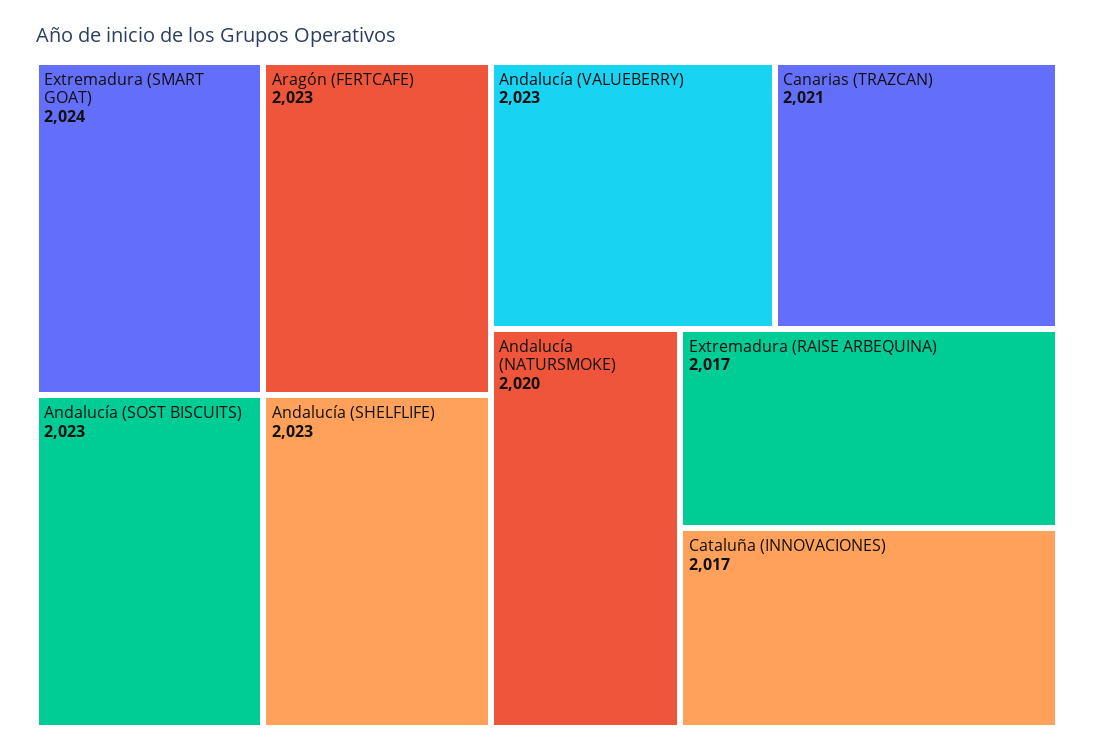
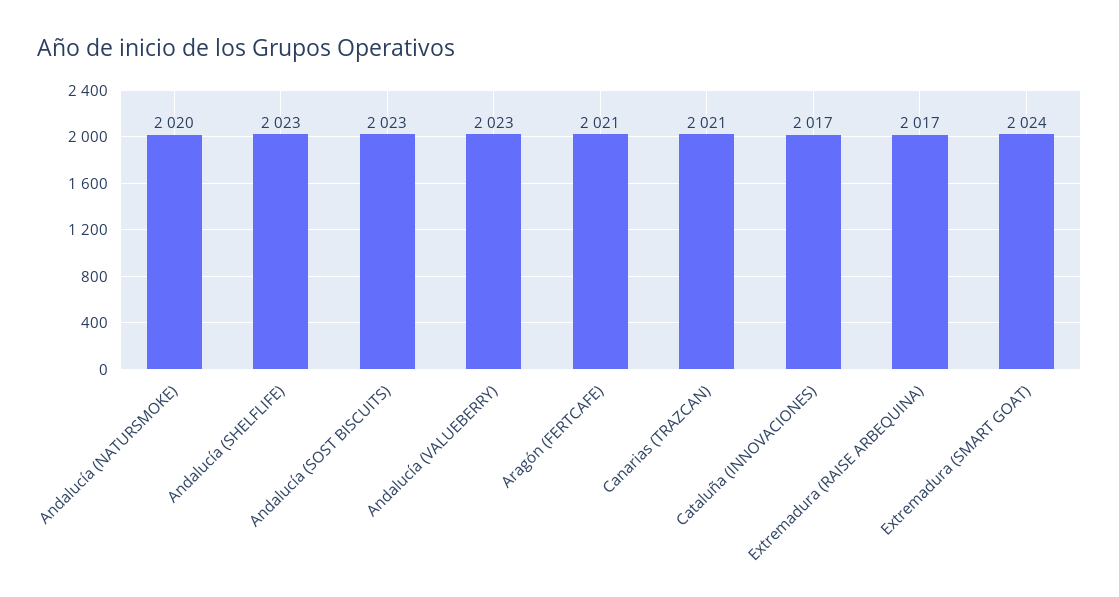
  {
    "Extremadura (SMART GOAT)": 2024,
-   "Aragón (FERTCAFE)": 2023,
+   "Aragón (FERTCAFE)": 2021,
    "Andalucía (SOST BISCUITS)": 2023,
    "Andalucía (SHELFLIFE)": 2023,
    "Andalucía (VALUEBERRY)": 2023,
    "Canarias (TRAZCAN)": 2021,
    "Andalucía (NATURSMOKE)": 2020,
    "Extremadura (RAISE ARBEQUINA)": 2017,
    "Cataluña (INNOVACIONES)": 2017
  }

